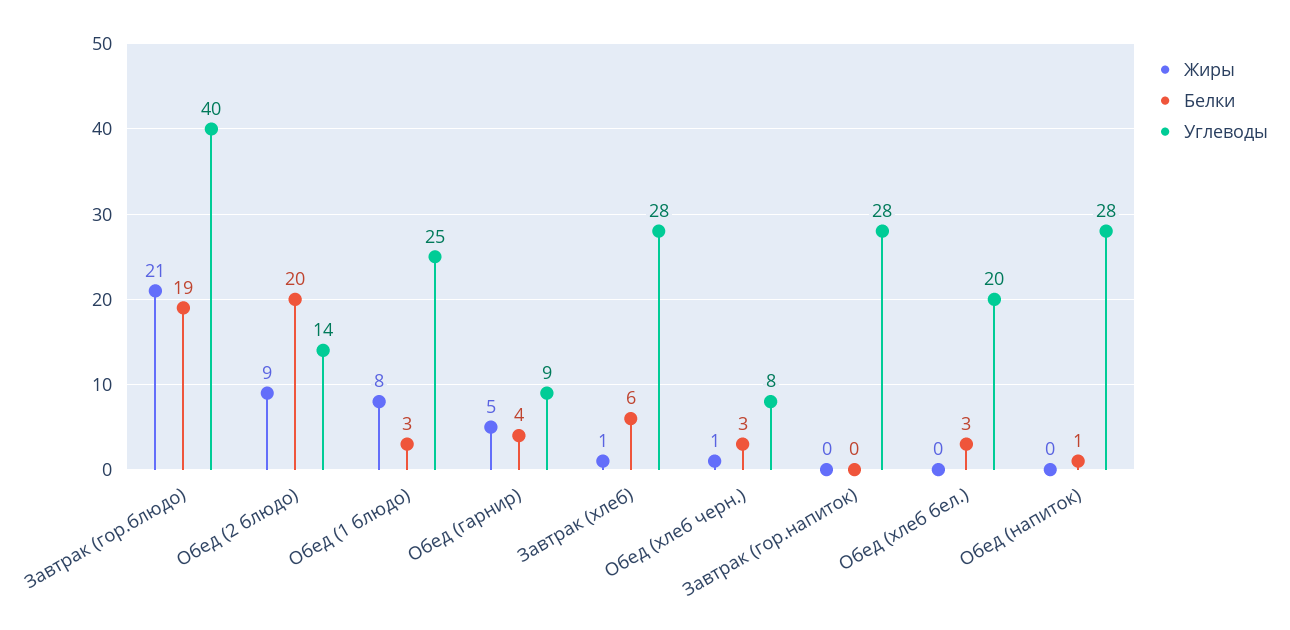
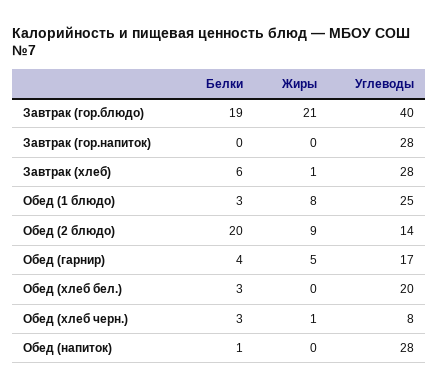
  {
    "Жиры": {
      "Завтрак (гор.блюдо)": 21,
      "Обед (2 блюдо)": 9,
      "Обед (1 блюдо)": 8,
      "Обед (гарнир)": 5,
      "Завтрак (хлеб)": 1,
      "Обед (хлеб черн.)": 1,
      "Завтрак (гор.напиток)": 0,
      "Обед (хлеб бел.)": 0,
      "Обед (напиток)": 0
    },
    "Белки": {
      "Завтрак (гор.блюдо)": 19,
      "Обед (2 блюдо)": 20,
      "Обед (1 блюдо)": 3,
      "Обед (гарнир)": 4,
      "Завтрак (хлеб)": 6,
      "Обед (хлеб черн.)": 3,
      "Завтрак (гор.напиток)": 0,
      "Обед (хлеб бел.)": 3,
      "Обед (напиток)": 1
    },
    "Углеводы": {
      "Завтрак (гор.блюдо)": 40,
      "Обед (2 блюдо)": 14,
      "Обед (1 блюдо)": 25,
-     "Обед (гарнир)": 9,
+     "Обед (гарнир)": 17,
      "Завтрак (хлеб)": 28,
      "Обед (хлеб черн.)": 8,
      "Завтрак (гор.напиток)": 28,
      "Обед (хлеб бел.)": 20,
      "Обед (напиток)": 28
    }
  }

